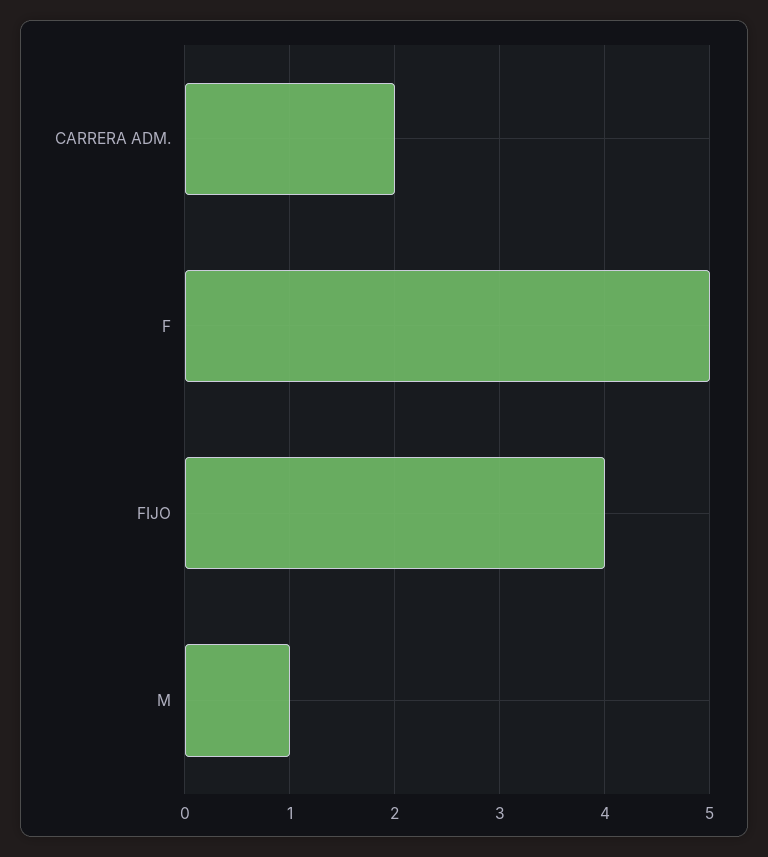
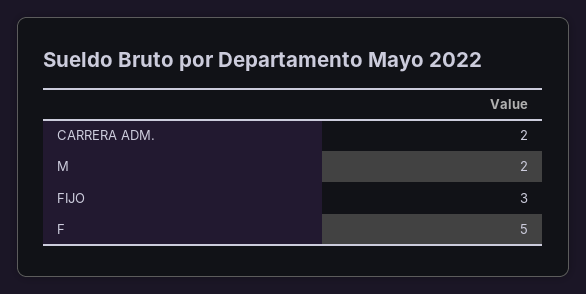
  {
    "CARRERA ADM.": 2,
    "F": 5,
-   "FIJO": 4,
+   "FIJO": 3,
-   "M": 1
+   "M": 2
  }

